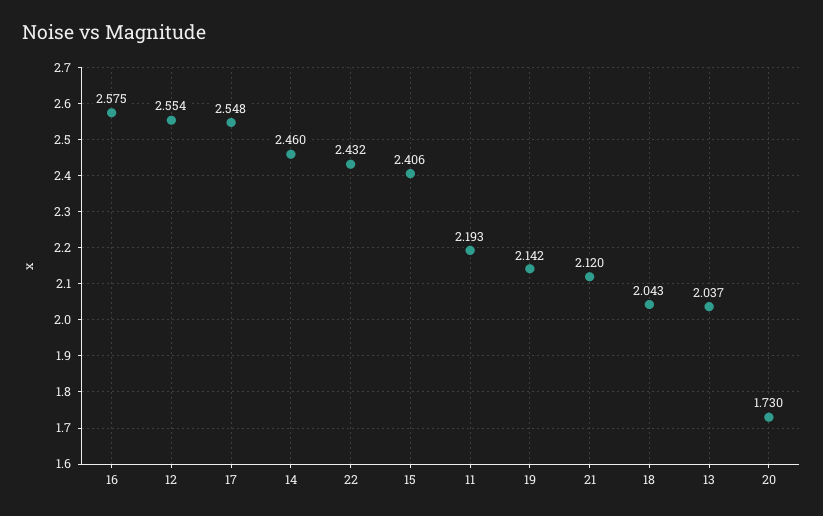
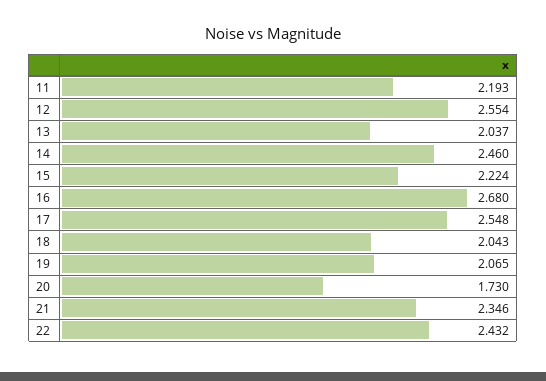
  {
-   "16": 2.575,
+   "16": 2.68,
    "12": 2.554,
    "17": 2.548,
    "14": 2.46,
    "22": 2.432,
-   "15": 2.406,
+   "15": 2.224,
    "11": 2.193,
-   "19": 2.142,
+   "19": 2.065,
-   "21": 2.12,
+   "21": 2.346,
    "18": 2.043,
    "13": 2.037,
    "20": 1.73
  }

